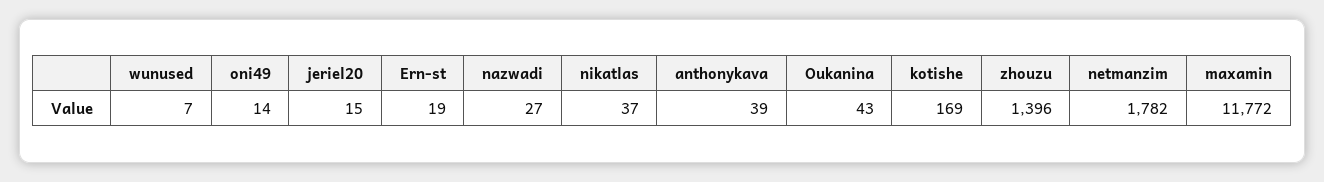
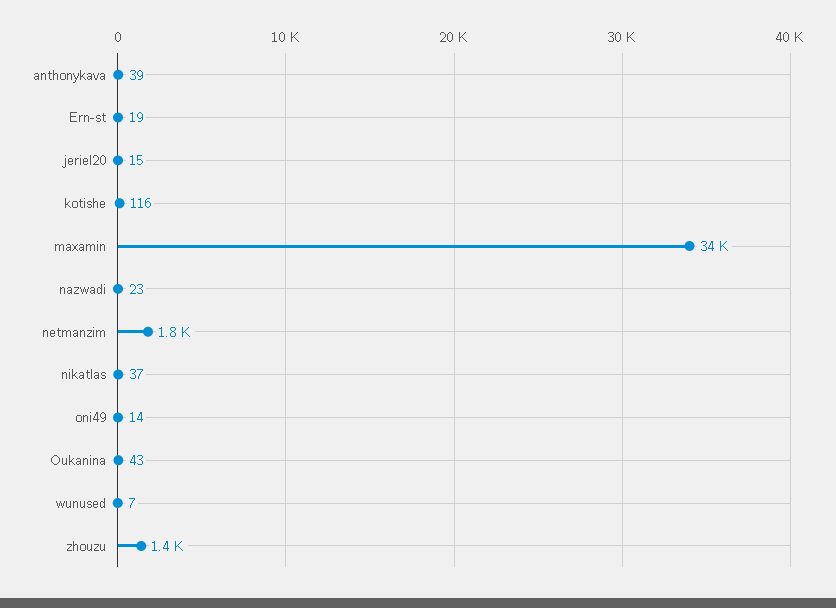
  {
    "wunused": 7,
    "oni49": 14,
    "jeriel20": 15,
    "Ern-st": 19,
-   "nazwadi": 27,
+   "nazwadi": 23,
    "nikatlas": 37,
    "anthonykava": 39,
    "Oukanina": 43,
-   "kotishe": 169,
+   "kotishe": 116,
    "zhouzu": 1396,
    "netmanzim": 1782,
-   "maxamin": 11772
+   "maxamin": 34000
  }

